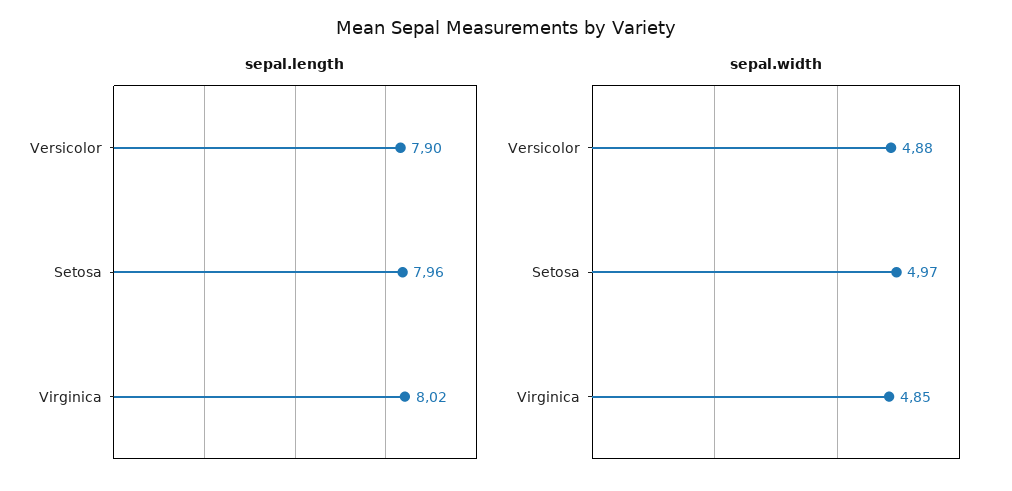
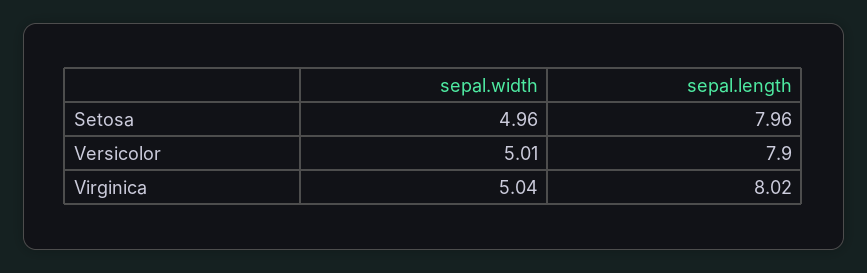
  {
    "sepal.length": {
      "Versicolor": 7.9,
      "Setosa": 7.96,
      "Virginica": 8.02
    },
    "sepal.width": {
-     "Versicolor": 4.88,
+     "Versicolor": 5.01,
-     "Setosa": 4.97,
+     "Setosa": 4.96,
-     "Virginica": 4.85
+     "Virginica": 5.04
    }
  }

